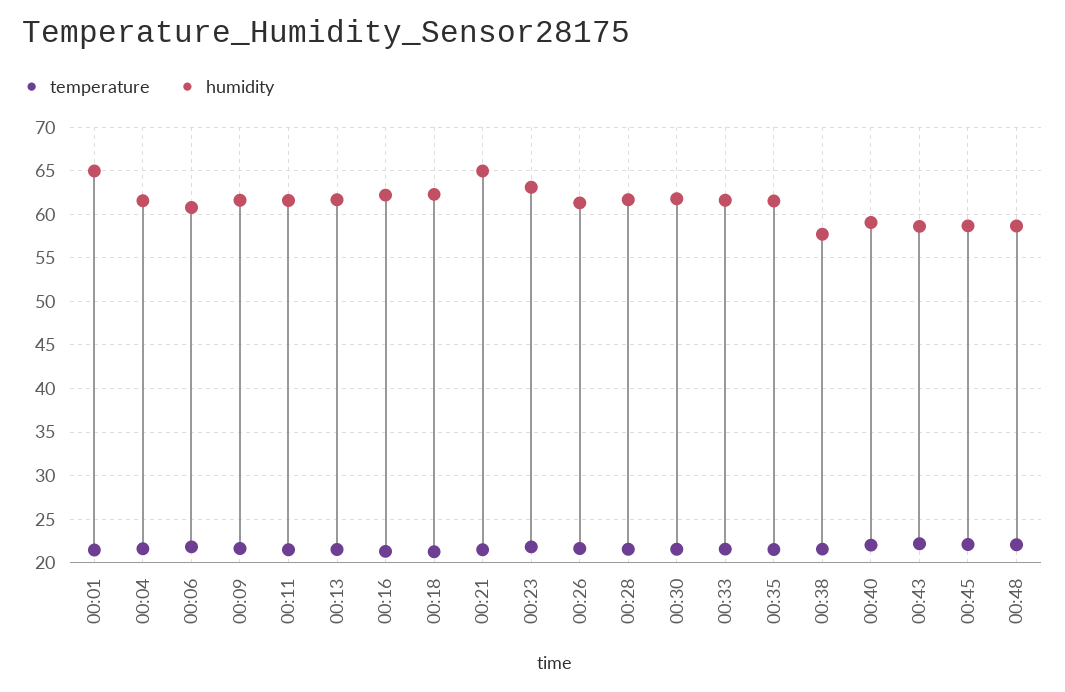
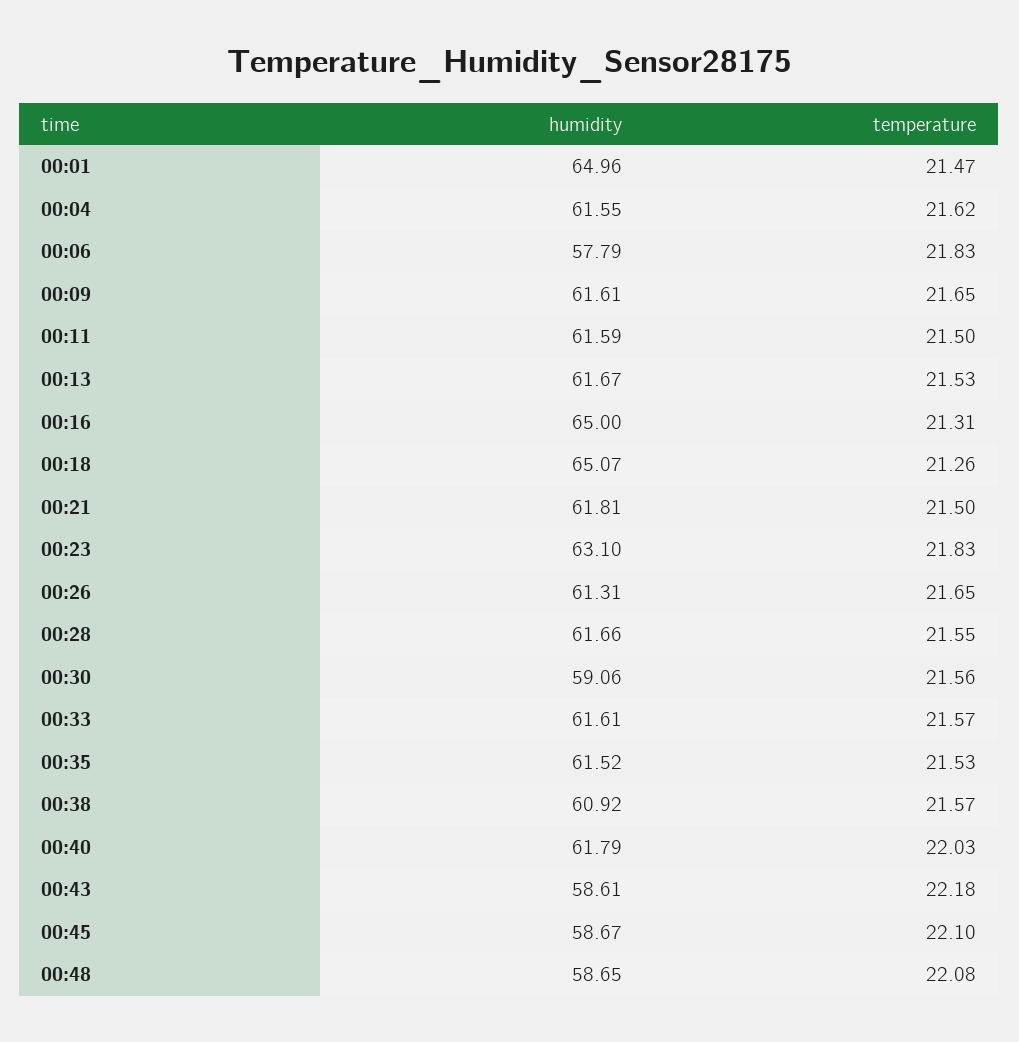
  {
    "temperature": {
      "00:01": 21.47,
      "00:04": 21.62,
      "00:06": 21.83,
      "00:09": 21.65,
      "00:11": 21.5,
      "00:13": 21.53,
      "00:16": 21.31,
      "00:18": 21.26,
      "00:21": 21.5,
      "00:23": 21.83,
      "00:26": 21.65,
      "00:28": 21.55,
      "00:30": 21.56,
      "00:33": 21.57,
      "00:35": 21.53,
      "00:38": 21.57,
      "00:40": 22.03,
      "00:43": 22.18,
      "00:45": 22.1,
      "00:48": 22.08
    },
    "humidity": {
      "00:01": 64.96,
      "00:04": 61.55,
-     "00:06": 61,
+     "00:06": 57.79,
      "00:09": 61.61,
      "00:11": 61.59,
      "00:13": 61.67,
-     "00:16": 62,
+     "00:16": 65,
-     "00:18": 62,
+     "00:18": 65.07,
-     "00:21": 65,
+     "00:21": 61.81,
      "00:23": 63.1,
      "00:26": 61.31,
      "00:28": 61.66,
-     "00:30": 62,
+     "00:30": 59.06,
      "00:33": 61.61,
      "00:35": 61.52,
-     "00:38": 58,
+     "00:38": 60.92,
-     "00:40": 59,
+     "00:40": 61.79,
      "00:43": 58.61,
      "00:45": 58.67,
      "00:48": 58.65
    }
  }

